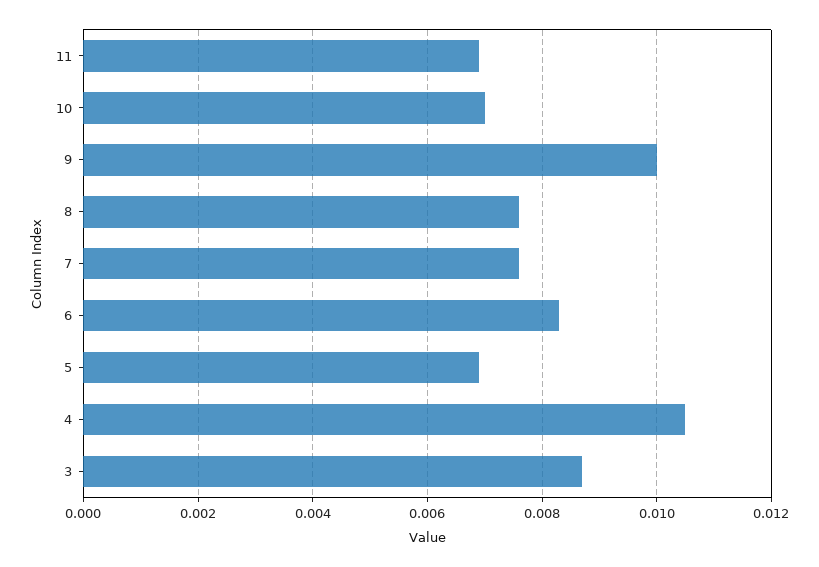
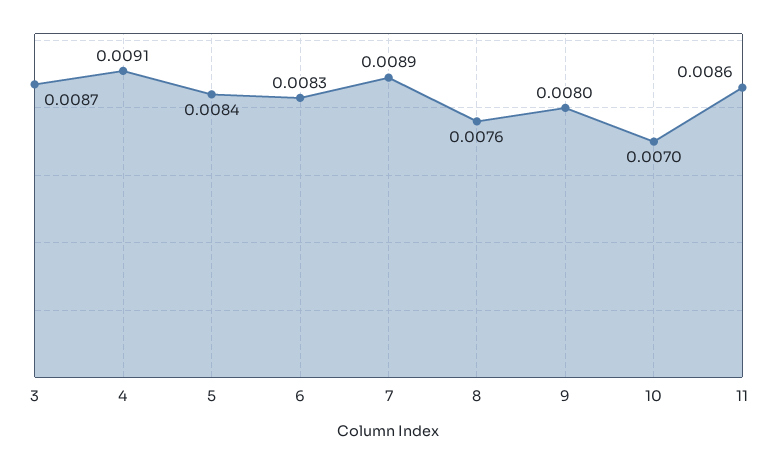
  {
-   "11": 0.007,
+   "11": 0.0086,
    "10": 0.007,
-   "9": 0.01,
+   "9": 0.008,
    "8": 0.0076,
-   "7": 0.0075,
+   "7": 0.0089,
    "6": 0.0083,
-   "5": 0.007,
+   "5": 0.0084,
-   "4": 0.0105,
+   "4": 0.0091,
    "3": 0.0087
  }

